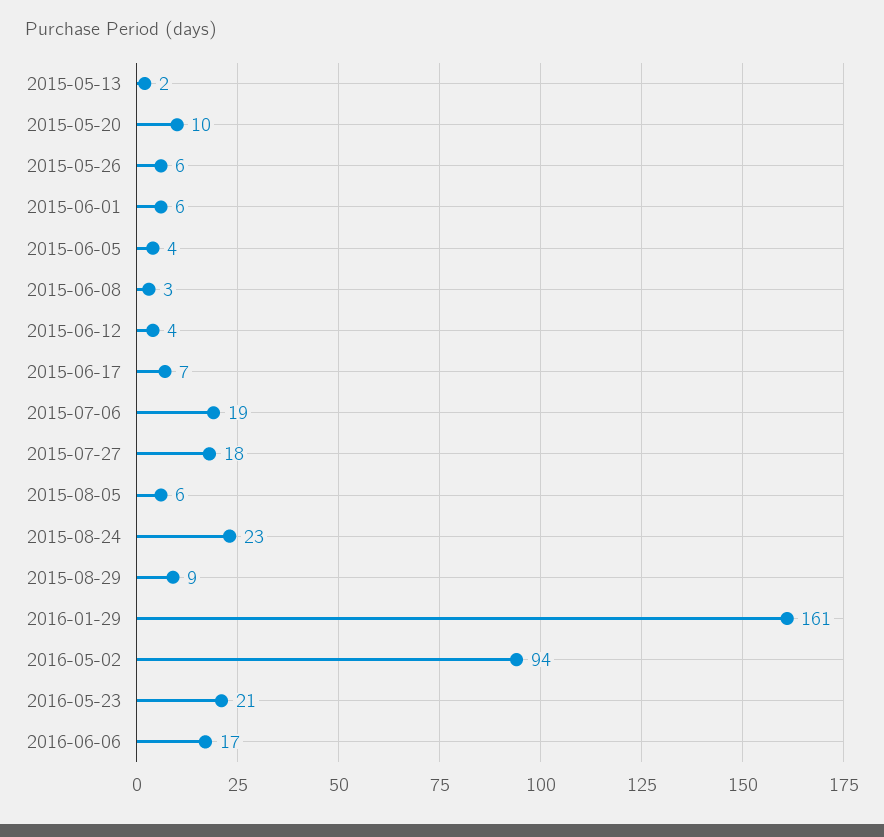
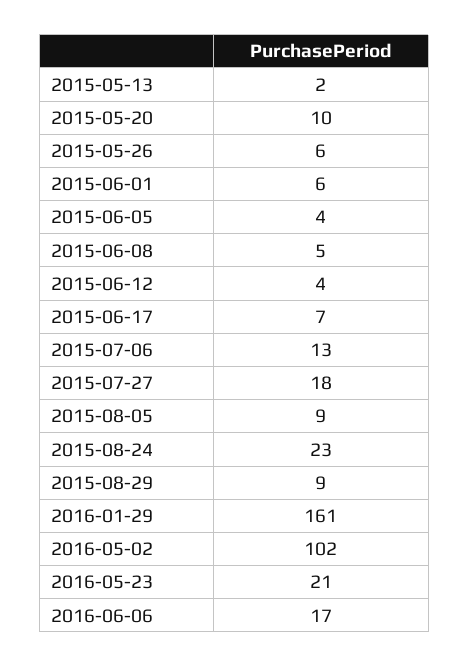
  {
    "2015-05-13": 2,
    "2015-05-20": 10,
    "2015-05-26": 6,
    "2015-06-01": 6,
    "2015-06-05": 4,
-   "2015-06-08": 3,
+   "2015-06-08": 5,
    "2015-06-12": 4,
    "2015-06-17": 7,
-   "2015-07-06": 19,
+   "2015-07-06": 13,
    "2015-07-27": 18,
-   "2015-08-05": 6,
+   "2015-08-05": 9,
    "2015-08-24": 23,
    "2015-08-29": 9,
    "2016-01-29": 161,
-   "2016-05-02": 94,
+   "2016-05-02": 102,
    "2016-05-23": 21,
    "2016-06-06": 17
  }

